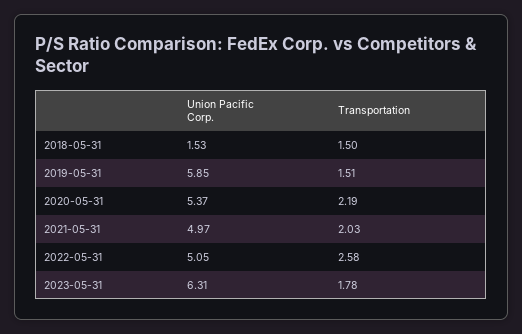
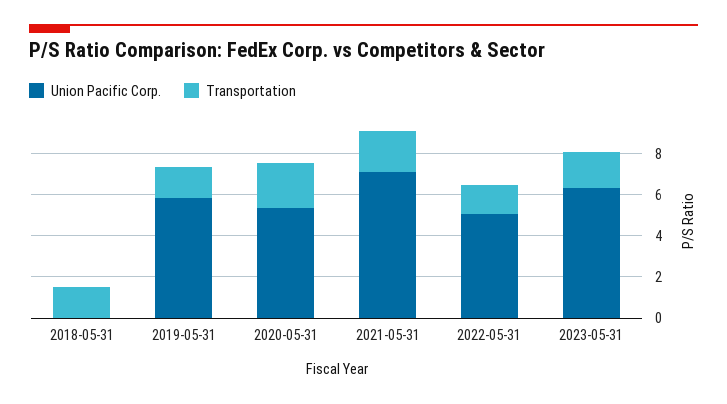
  {
    "Union Pacific Corp.": {
-     "2018-05-31": 1.53,
+     "2018-05-31": 0,
      "2019-05-31": 5.85,
      "2020-05-31": 5.37,
-     "2021-05-31": 4.97,
+     "2021-05-31": 7,
      "2022-05-31": 5.05,
      "2023-05-31": 6.31
    },
    "Transportation": {
      "2018-05-31": 1.5,
      "2019-05-31": 1.51,
      "2020-05-31": 2.19,
      "2021-05-31": 2.03,
-     "2022-05-31": 2.58,
+     "2022-05-31": 1.5,
      "2023-05-31": 1.78
    }
  }

